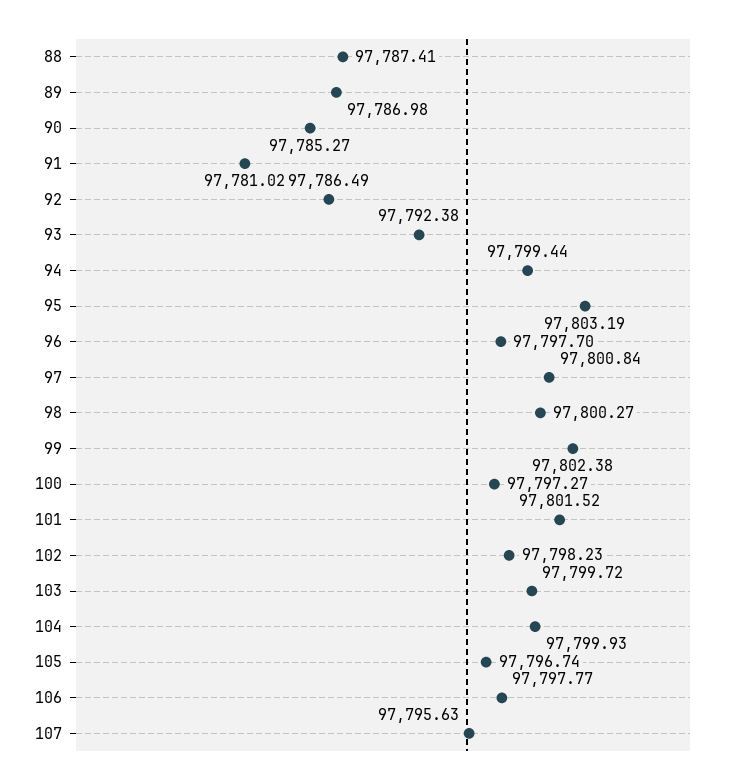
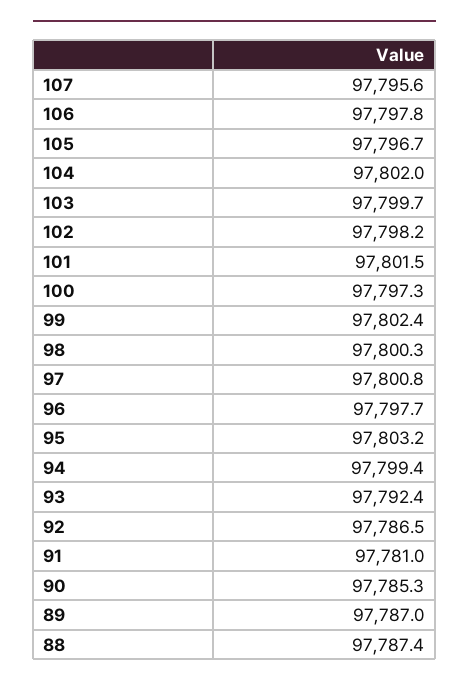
  {
    "88": 97787.41,
    "89": 97786.98,
    "90": 97785.27,
    "91": 97781.02,
    "92": 97786.49,
    "93": 97792.38,
    "94": 97799.44,
    "95": 97803.19,
    "96": 97797.7,
    "97": 97800.84,
    "98": 97800.27,
    "99": 97802.38,
    "100": 97797.27,
    "101": 97801.52,
    "102": 97798.23,
    "103": 97799.72,
-   "104": 97799.93,
+   "104": 97802,
    "105": 97796.74,
    "106": 97797.77,
    "107": 97795.63
  }

